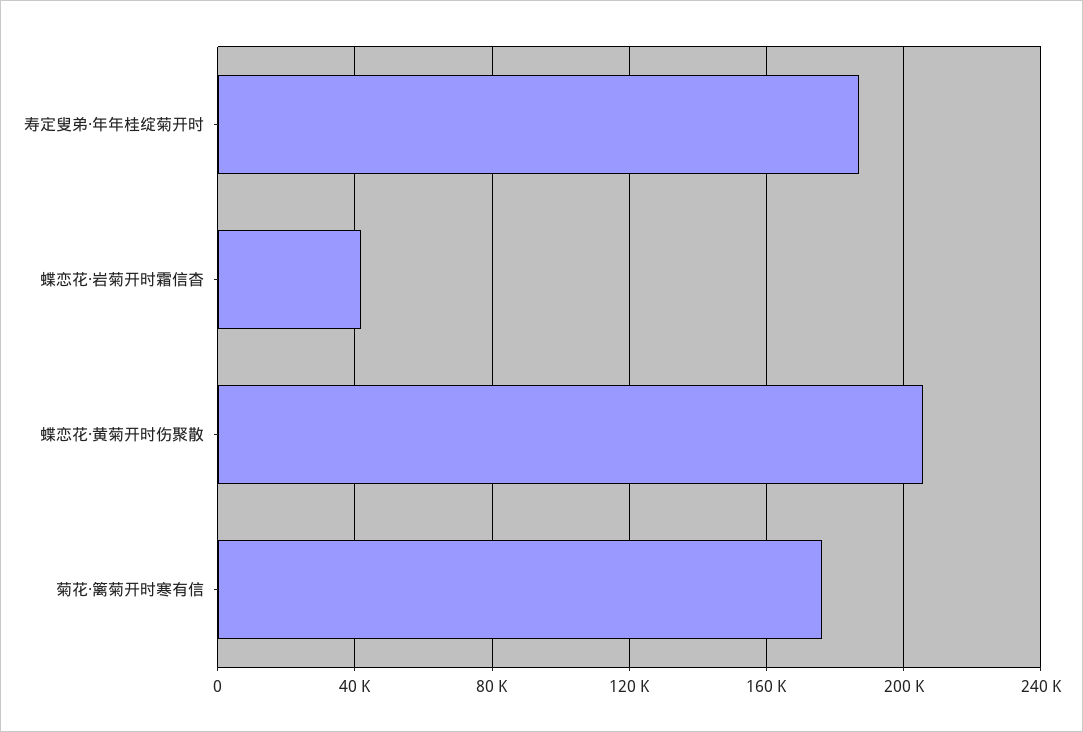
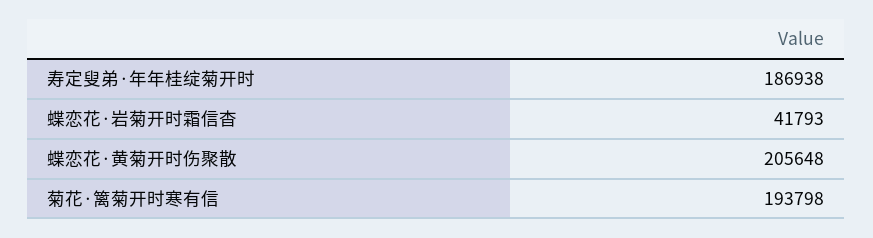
  {
    "寿定叟弟·年年桂绽菊开时": 186938,
    "蝶恋花·岩菊开时霜信杳": 41793,
    "蝶恋花·黄菊开时伤聚散": 205648,
-   "菊花·篱菊开时寒有信": 175000
+   "菊花·篱菊开时寒有信": 193798
  }

